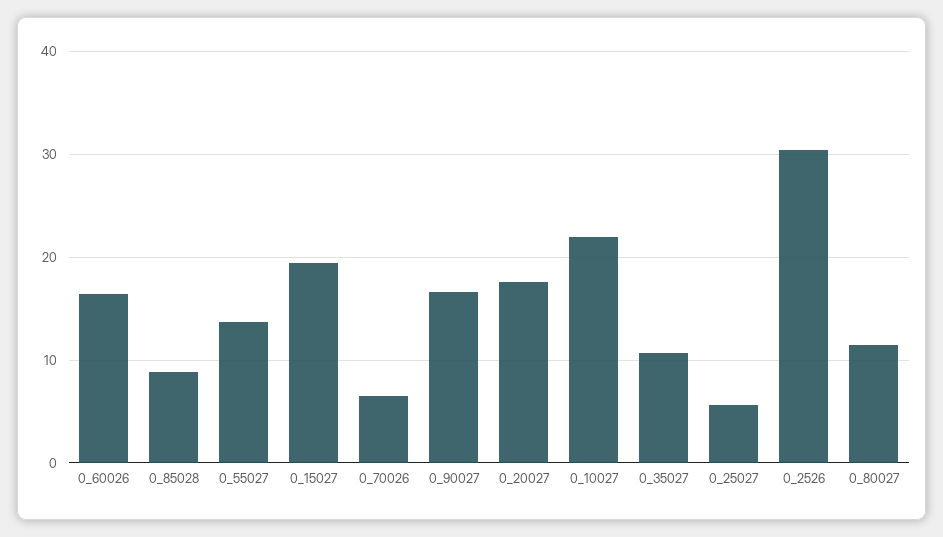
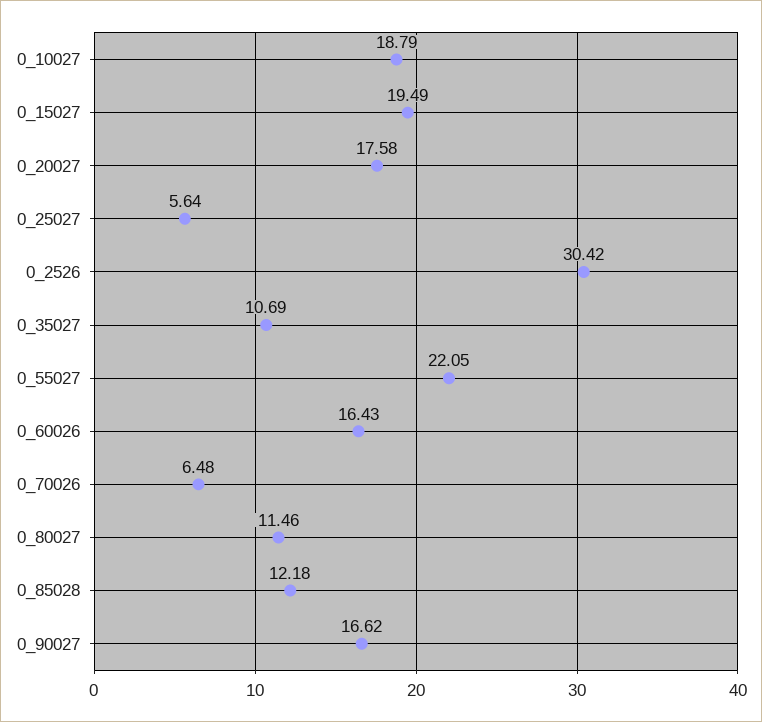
  {
    "0_60026": 16.43,
-   "0_85028": 9,
+   "0_85028": 12.18,
-   "0_55027": 14,
+   "0_55027": 22.05,
    "0_15027": 19.49,
    "0_70026": 6.48,
    "0_90027": 16.62,
    "0_20027": 17.58,
-   "0_10027": 22,
+   "0_10027": 18.79,
    "0_35027": 10.69,
    "0_25027": 5.64,
    "0_2526": 30.42,
    "0_80027": 11.46
  }

